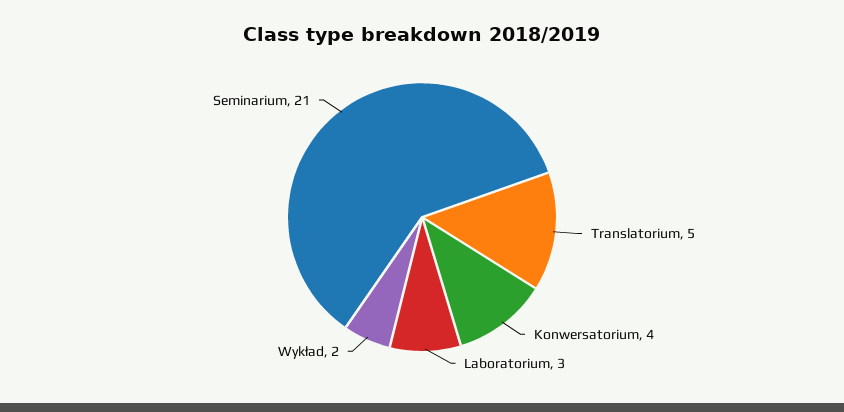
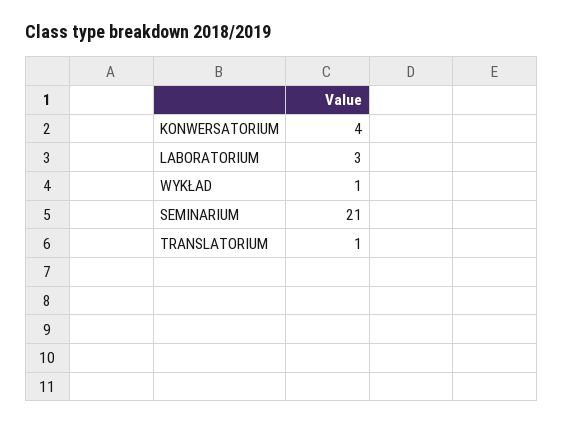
  {
-   "Translatorium": 5,
+   "Translatorium": 1,
    "Konwersatorium": 4,
    "Laboratorium": 3,
-   "Wykład": 2,
+   "Wykład": 1,
    "Seminarium": 21
  }

